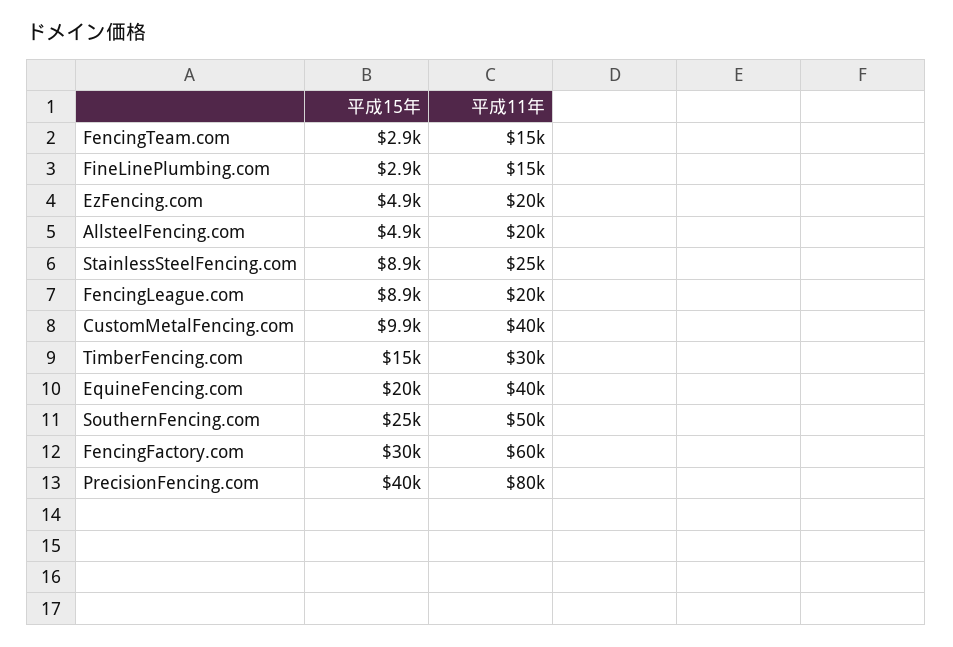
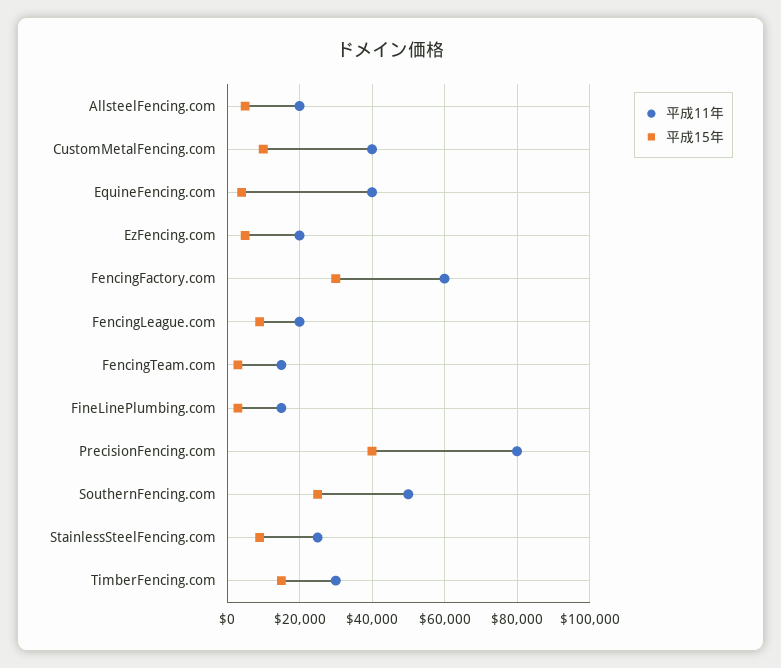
  {
    "平成15年": {
      "FencingTeam.com": 2900,
      "FineLinePlumbing.com": 2900,
      "EzFencing.com": 4900,
      "AllsteelFencing.com": 4900,
      "StainlessSteelFencing.com": 8900,
      "FencingLeague.com": 8900,
      "CustomMetalFencing.com": 9900,
      "TimberFencing.com": 15000,
-     "EquineFencing.com": 20000,
+     "EquineFencing.com": 4000,
      "SouthernFencing.com": 25000,
      "FencingFactory.com": 30000,
      "PrecisionFencing.com": 40000
    },
    "平成11年": {
      "FencingTeam.com": 15000,
      "FineLinePlumbing.com": 15000,
      "EzFencing.com": 20000,
      "AllsteelFencing.com": 20000,
      "StainlessSteelFencing.com": 25000,
      "FencingLeague.com": 20000,
      "CustomMetalFencing.com": 40000,
      "TimberFencing.com": 30000,
      "EquineFencing.com": 40000,
      "SouthernFencing.com": 50000,
      "FencingFactory.com": 60000,
      "PrecisionFencing.com": 80000
    }
  }

